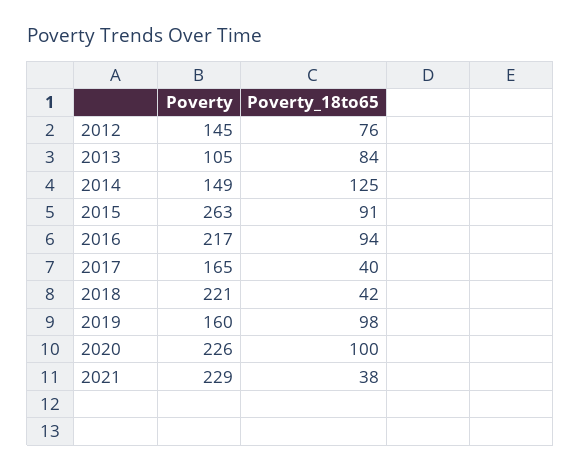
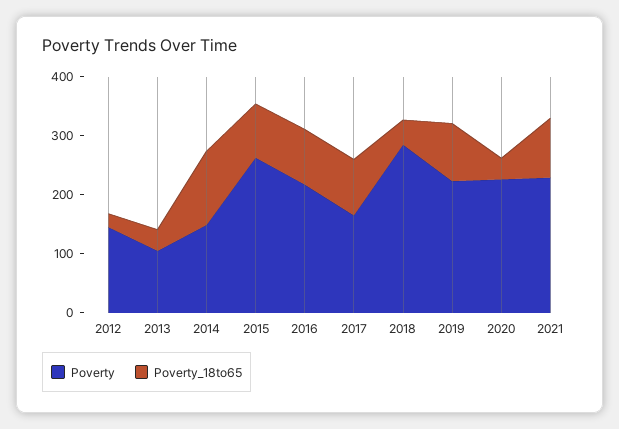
  {
    "Poverty": {
      "2012": 145,
      "2013": 105,
      "2014": 149,
      "2015": 263,
      "2016": 217,
      "2017": 165,
-     "2018": 221,
+     "2018": 280,
-     "2019": 160,
+     "2019": 220,
      "2020": 226,
      "2021": 229
    },
    "Poverty_18to65": {
-     "2012": 76,
+     "2012": 20,
-     "2013": 84,
+     "2013": 40,
      "2014": 125,
      "2015": 91,
      "2016": 94,
-     "2017": 40,
+     "2017": 100,
      "2018": 42,
      "2019": 98,
-     "2020": 100,
+     "2020": 40,
-     "2021": 38
+     "2021": 100
    }
  }

